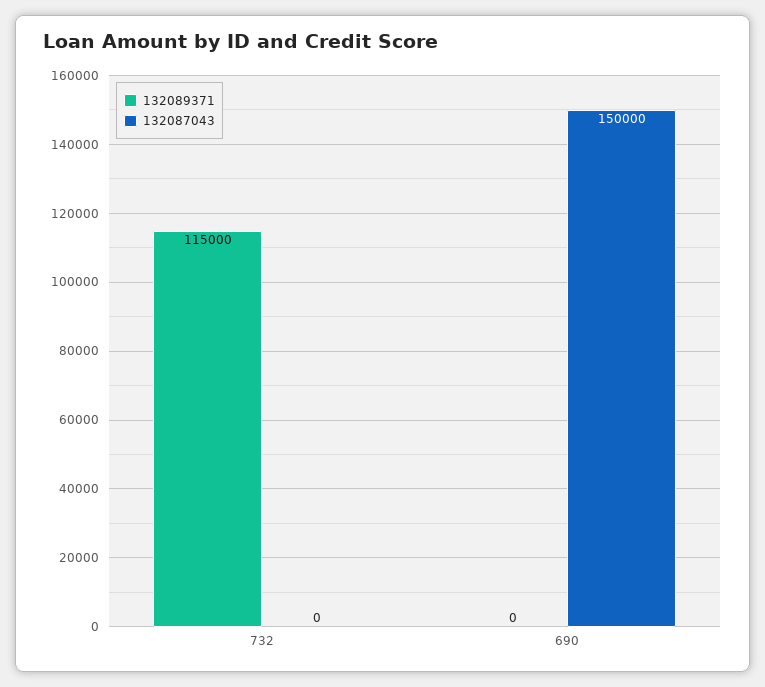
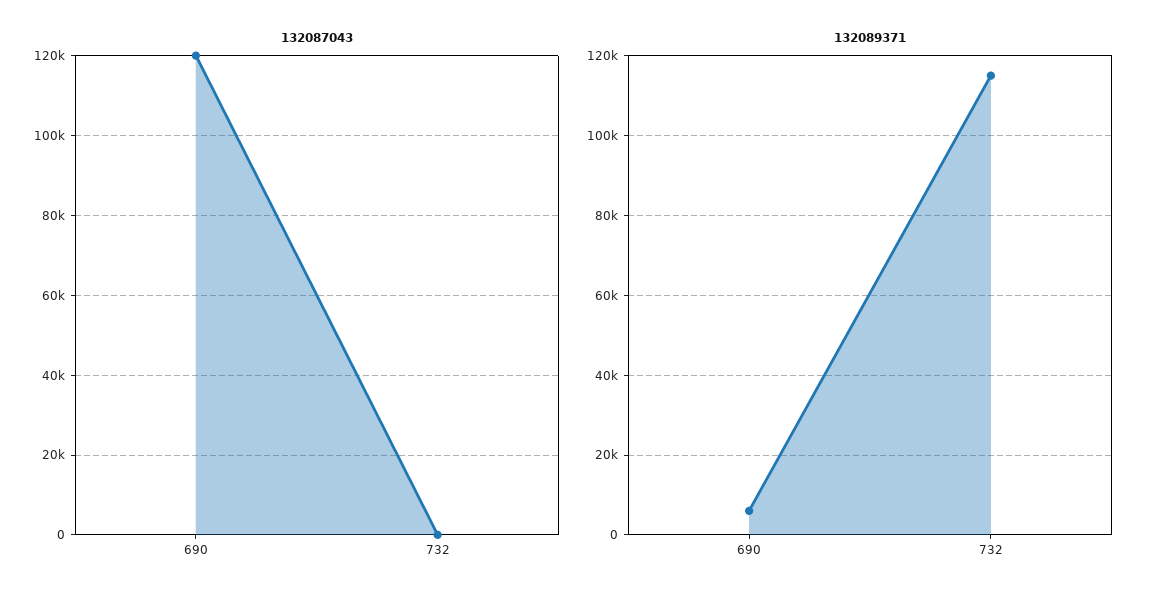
  {
    "132089371": {
      "732": 115000,
-     "690": 0
+     "690": 6000
    },
    "132087043": {
      "732": 0,
-     "690": 150000
+     "690": 120000
    }
  }

